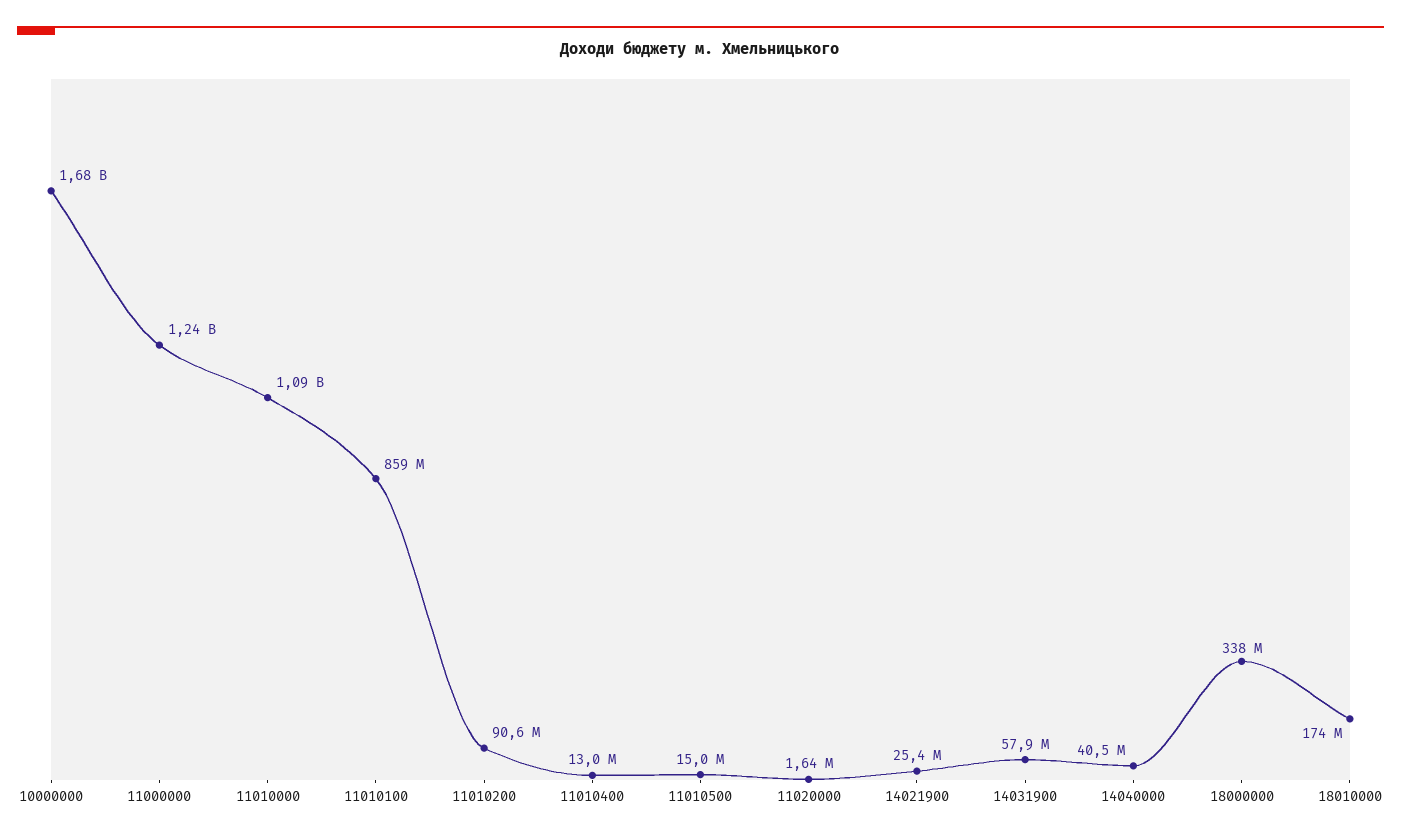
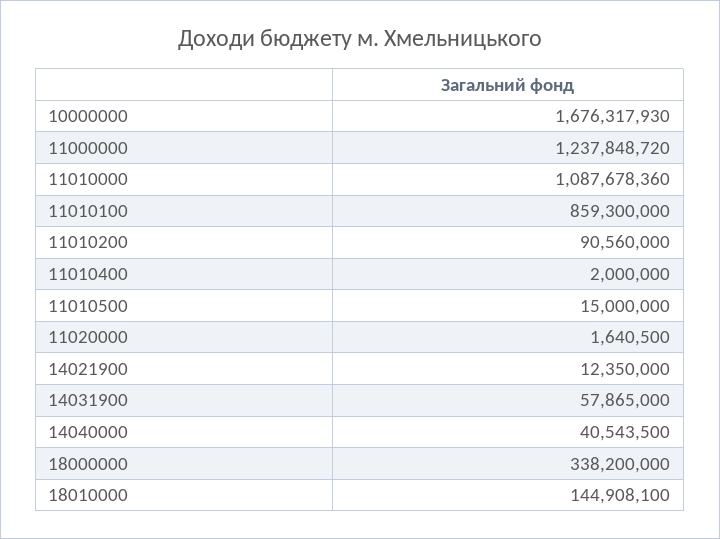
  {
    "10000000": 1676317930,
    "11000000": 1237848720,
    "11010000": 1087678360,
    "11010100": 859300000,
    "11010200": 90560000,
-   "11010400": 13000000,
+   "11010400": 2000000,
    "11010500": 15000000,
    "11020000": 1640500,
-   "14021900": 25400000,
+   "14021900": 12350000,
    "14031900": 57865000,
    "14040000": 40543500,
    "18000000": 338200000,
-   "18010000": 174000000
+   "18010000": 144908100
  }

